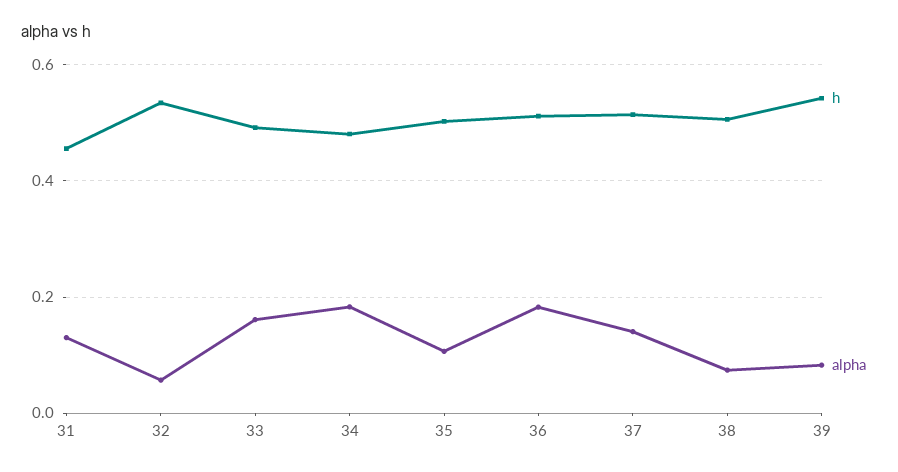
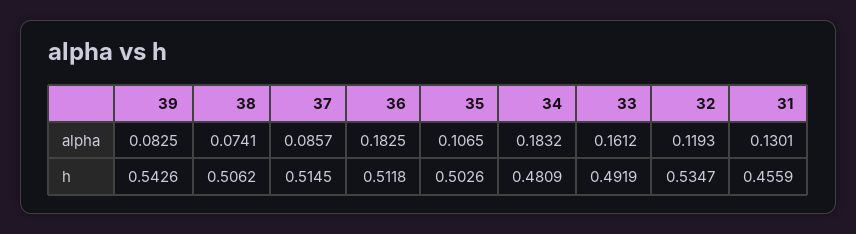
  {
    "h": {
      "31": 0.4559,
      "32": 0.5347,
      "33": 0.4919,
      "34": 0.4809,
      "35": 0.5026,
      "36": 0.5118,
      "37": 0.5145,
      "38": 0.5062,
      "39": 0.5426
    },
    "alpha": {
      "31": 0.1301,
-     "32": 0.06,
+     "32": 0.1193,
      "33": 0.1612,
      "34": 0.1832,
      "35": 0.1065,
      "36": 0.1825,
-     "37": 0.14,
+     "37": 0.0857,
      "38": 0.0741,
      "39": 0.0825
    }
  }

